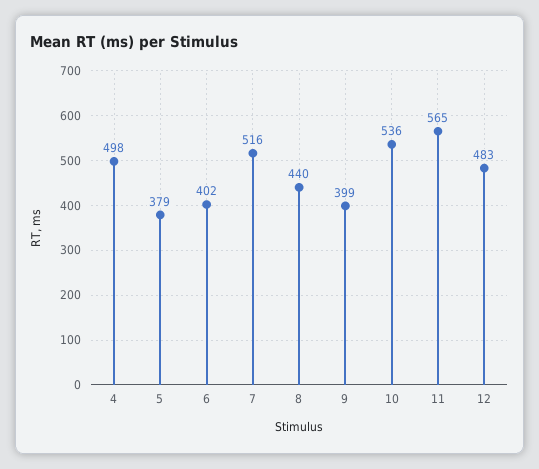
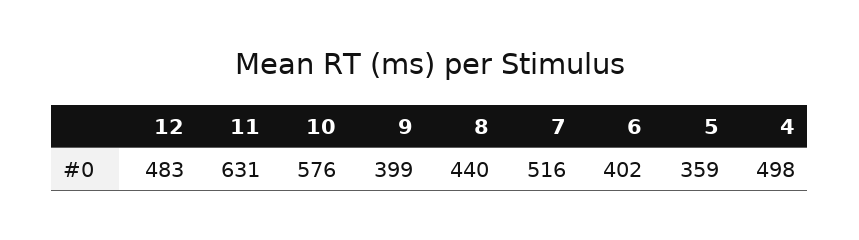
  {
    "4": 498,
-   "5": 379,
+   "5": 359,
    "6": 402,
    "7": 516,
    "8": 440,
    "9": 399,
-   "10": 536,
+   "10": 576,
-   "11": 565,
+   "11": 631,
    "12": 483
  }

